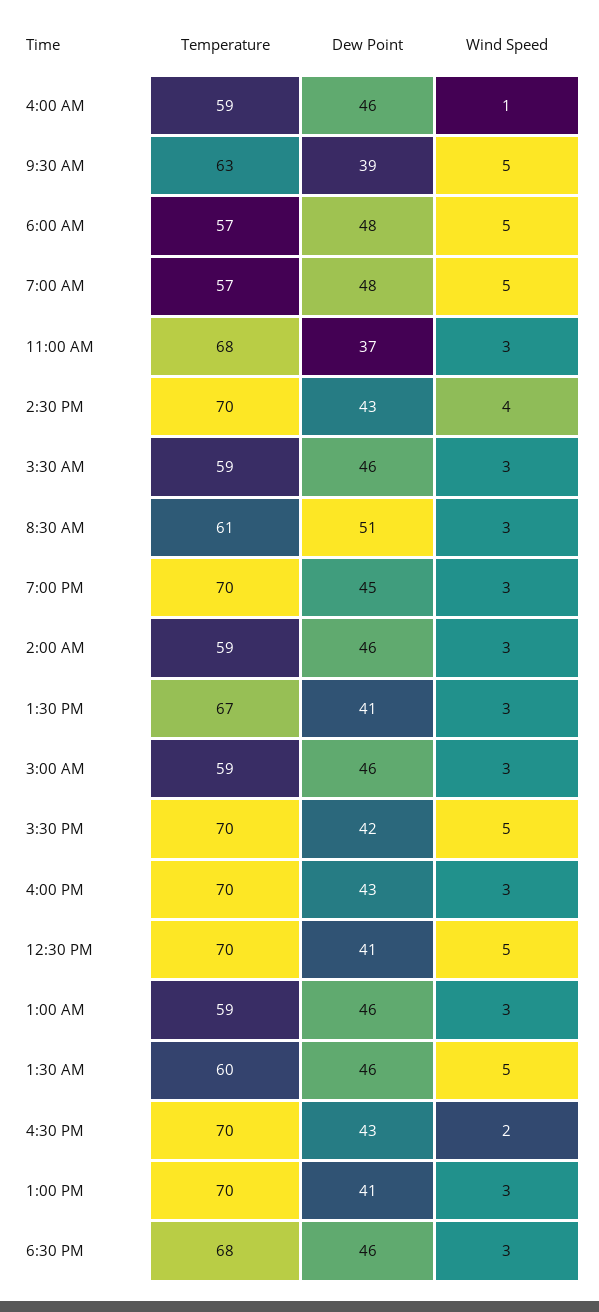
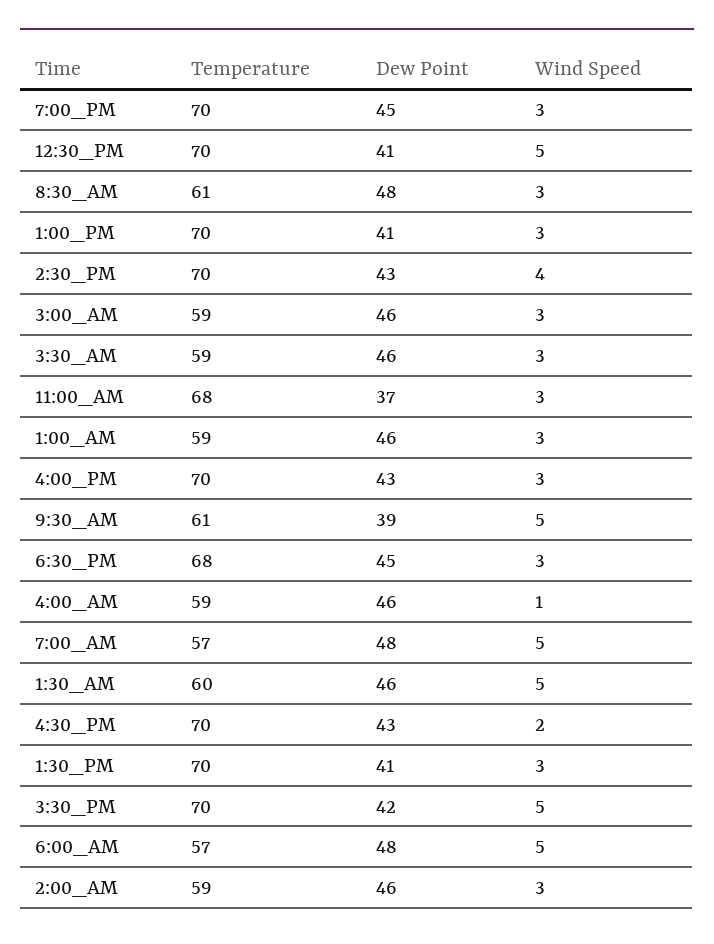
  {
    "Temperature": {
      "4:00 AM": 59,
-     "9:30 AM": 63,
+     "9:30 AM": 61,
      "6:00 AM": 57,
      "7:00 AM": 57,
      "11:00 AM": 68,
      "2:30 PM": 70,
      "3:30 AM": 59,
      "8:30 AM": 61,
      "7:00 PM": 70,
      "2:00 AM": 59,
-     "1:30 PM": 67,
+     "1:30 PM": 70,
      "3:00 AM": 59,
      "3:30 PM": 70,
      "4:00 PM": 70,
      "12:30 PM": 70,
      "1:00 AM": 59,
      "1:30 AM": 60,
      "4:30 PM": 70,
      "1:00 PM": 70,
      "6:30 PM": 68
    },
    "Dew Point": {
      "4:00 AM": 46,
      "9:30 AM": 39,
      "6:00 AM": 48,
      "7:00 AM": 48,
      "11:00 AM": 37,
      "2:30 PM": 43,
      "3:30 AM": 46,
-     "8:30 AM": 51,
+     "8:30 AM": 48,
      "7:00 PM": 45,
      "2:00 AM": 46,
      "1:30 PM": 41,
      "3:00 AM": 46,
      "3:30 PM": 42,
      "4:00 PM": 43,
      "12:30 PM": 41,
      "1:00 AM": 46,
      "1:30 AM": 46,
      "4:30 PM": 43,
      "1:00 PM": 41,
-     "6:30 PM": 46
+     "6:30 PM": 45
    },
    "Wind Speed": {
      "4:00 AM": 1,
      "9:30 AM": 5,
      "6:00 AM": 5,
      "7:00 AM": 5,
      "11:00 AM": 3,
      "2:30 PM": 4,
      "3:30 AM": 3,
      "8:30 AM": 3,
      "7:00 PM": 3,
      "2:00 AM": 3,
      "1:30 PM": 3,
      "3:00 AM": 3,
      "3:30 PM": 5,
      "4:00 PM": 3,
      "12:30 PM": 5,
      "1:00 AM": 3,
      "1:30 AM": 5,
      "4:30 PM": 2,
      "1:00 PM": 3,
      "6:30 PM": 3
    }
  }

